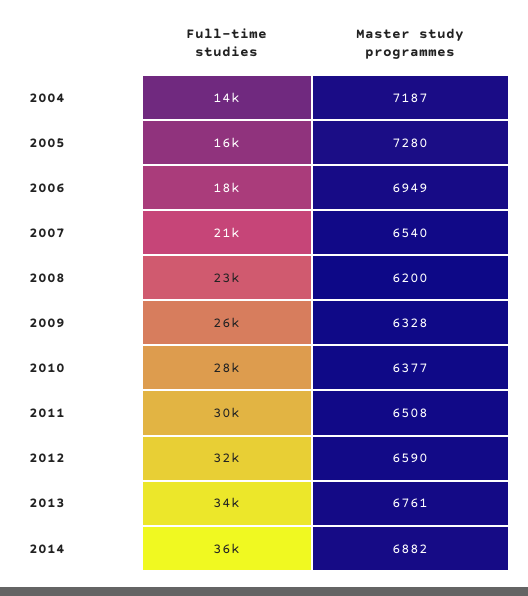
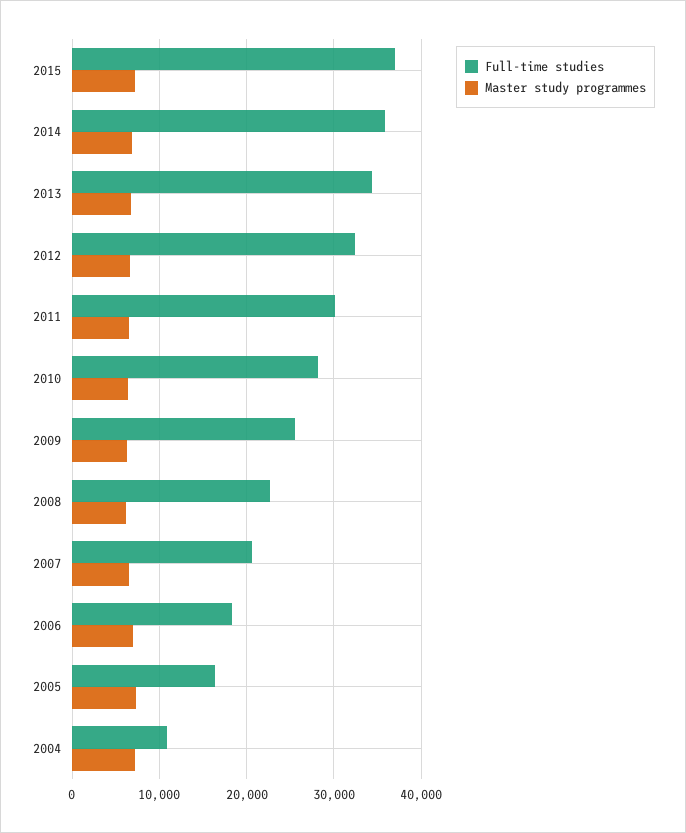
  {
    "Full-time studies": {
-     "2004": 14000,
+     "2004": 11000,
      "2005": 16000,
      "2006": 18000,
      "2007": 21000,
      "2008": 23000,
      "2009": 26000,
      "2010": 28000,
      "2011": 30000,
      "2012": 32000,
      "2013": 34000,
-     "2014": 36000
+     "2014": 36000,
+     "2015": 37000
    },
    "Master study programmes": {
      "2004": 7187,
      "2005": 7280,
      "2006": 6949,
      "2007": 6540,
      "2008": 6200,
      "2009": 6328,
      "2010": 6377,
      "2011": 6508,
      "2012": 6590,
      "2013": 6761,
-     "2014": 6882
+     "2014": 6882,
+     "2015": 7000
    }
  }

